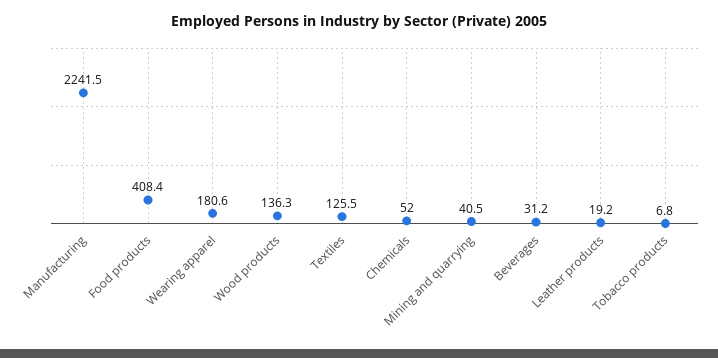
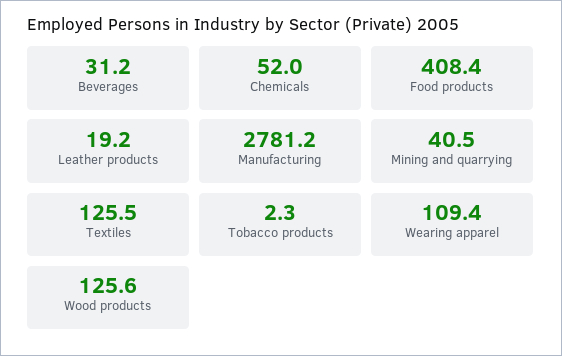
  {
-   "Manufacturing": 2241.5,
+   "Manufacturing": 2781.2,
    "Food products": 408.4,
-   "Wearing apparel": 180.6,
+   "Wearing apparel": 109.4,
-   "Wood products": 136.3,
+   "Wood products": 125.6,
    "Textiles": 125.5,
    "Chemicals": 52,
    "Mining and quarrying": 40.5,
    "Beverages": 31.2,
    "Leather products": 19.2,
-   "Tobacco products": 6.8
+   "Tobacco products": 2.3
  }

